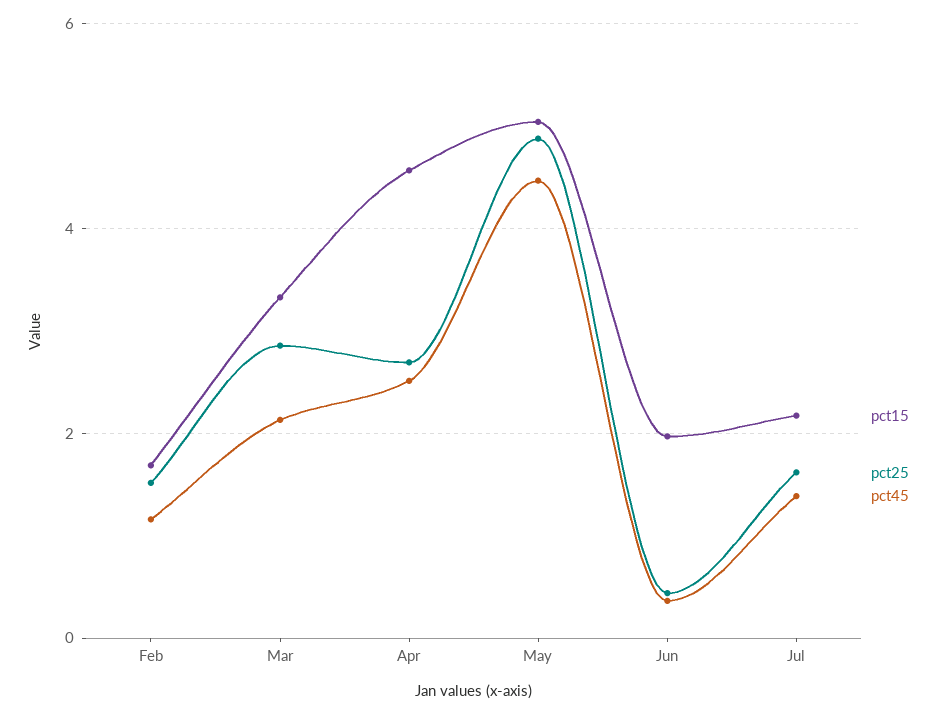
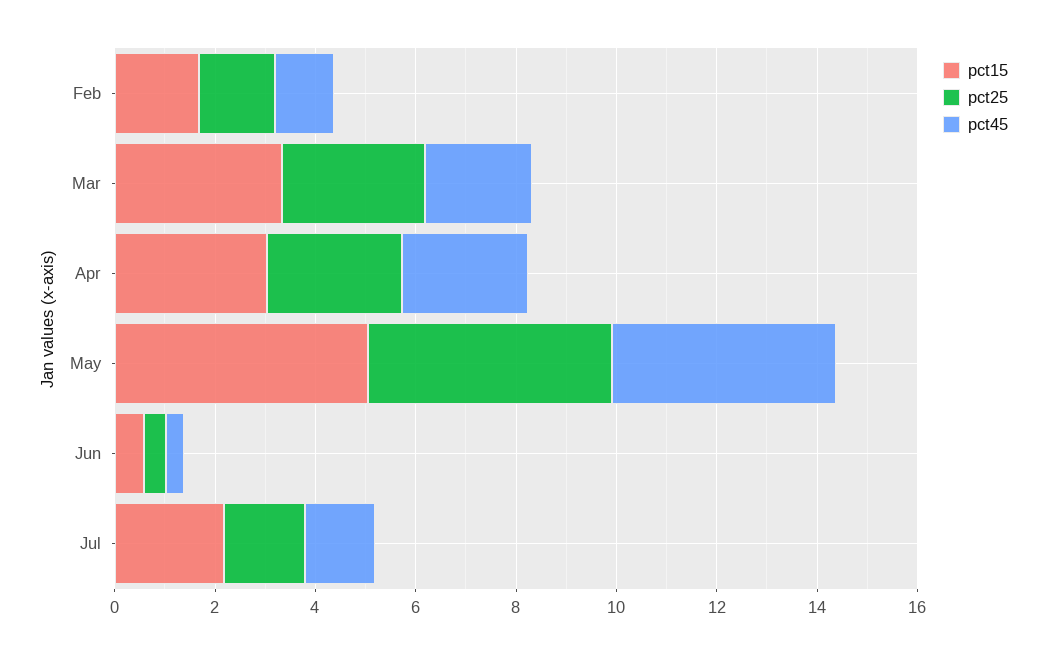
  {
    "pct15": {
      "Feb": 1.6,
      "Mar": 3.4,
-     "Apr": 4.6,
+     "Apr": 3,
      "May": 5,
-     "Jun": 2,
+     "Jun": 0.5,
      "Jul": 2.2
    },
    "pct25": {
      "Feb": 1.6,
      "Mar": 2.8,
      "Apr": 2.6,
      "May": 4.8,
      "Jun": 0.4,
      "Jul": 1.6
    },
    "pct45": {
      "Feb": 1.2,
      "Mar": 2.2,
      "Apr": 2.6,
      "May": 4.4,
      "Jun": 0.4,
      "Jul": 1.4
    }
  }

